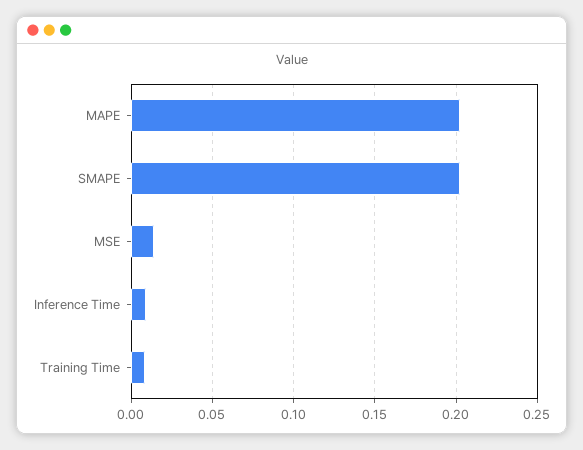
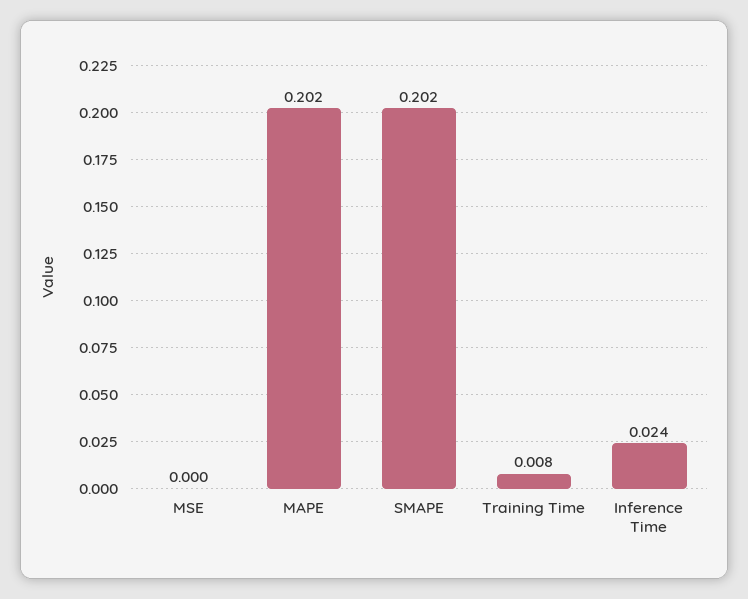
  {
    "MAPE": 0.202,
    "SMAPE": 0.202,
-   "MSE": 0.015,
+   "MSE": 0,
-   "Inference Time": 0.01,
+   "Inference Time": 0.024,
    "Training Time": 0.008
  }

